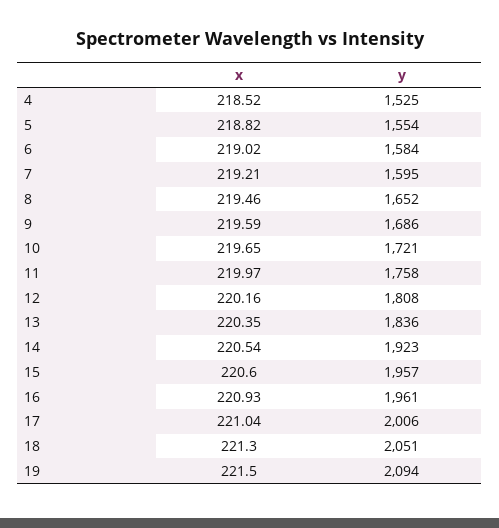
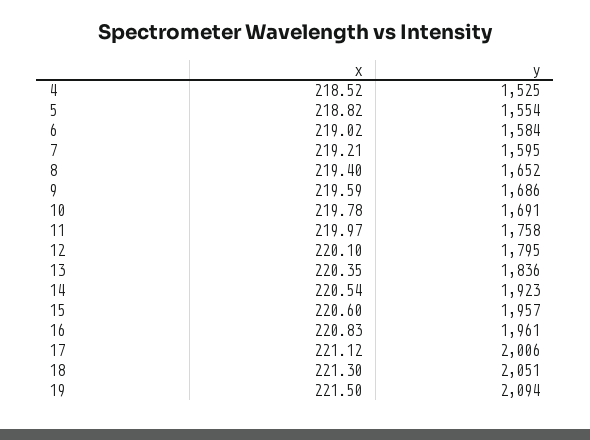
  {
    "x": {
      "4": 218.52,
      "5": 218.82,
      "6": 219.02,
      "7": 219.21,
-     "8": 219.46,
+     "8": 219.4,
      "9": 219.59,
-     "10": 219.65,
+     "10": 219.78,
      "11": 219.97,
-     "12": 220.16,
+     "12": 220.1,
      "13": 220.35,
      "14": 220.54,
      "15": 220.6,
-     "16": 220.93,
+     "16": 220.83,
-     "17": 221.04,
+     "17": 221.12,
      "18": 221.3,
      "19": 221.5
    },
    "y": {
      "4": 1525,
      "5": 1554,
      "6": 1584,
      "7": 1595,
      "8": 1652,
      "9": 1686,
-     "10": 1721,
+     "10": 1691,
      "11": 1758,
-     "12": 1808,
+     "12": 1795,
      "13": 1836,
      "14": 1923,
      "15": 1957,
      "16": 1961,
      "17": 2006,
      "18": 2051,
      "19": 2094
    }
  }

